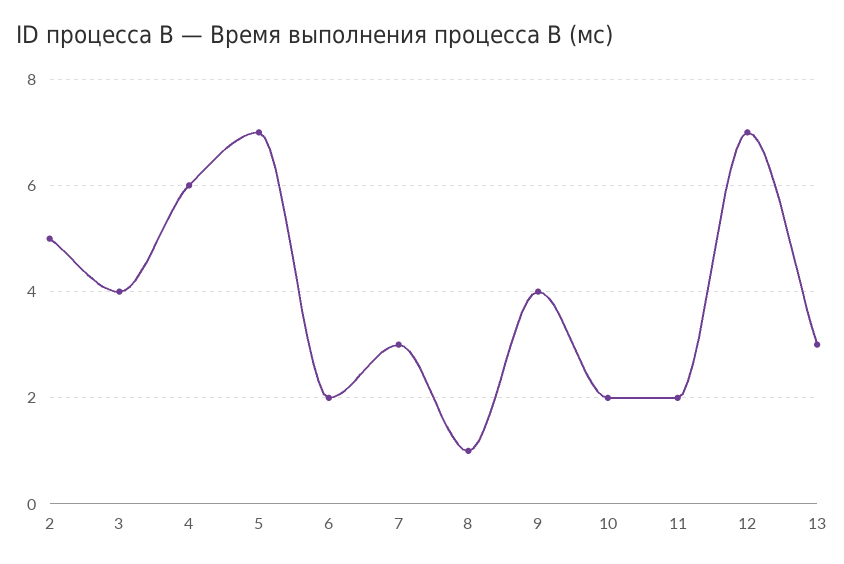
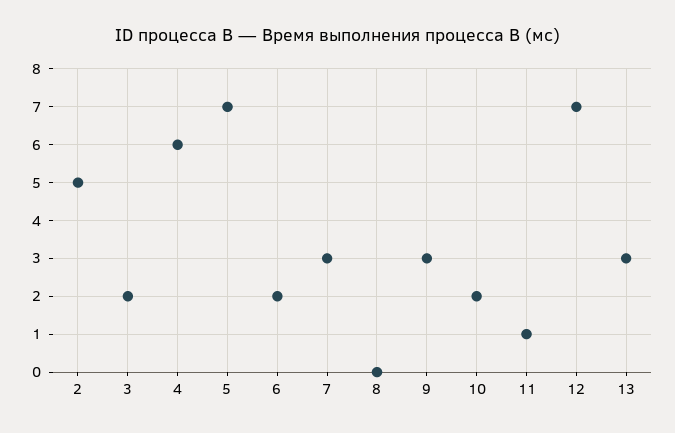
  {
    "2": 5,
-   "3": 4,
+   "3": 2,
    "4": 6,
    "5": 7,
    "6": 2,
    "7": 3,
-   "8": 1,
+   "8": 0,
-   "9": 4,
+   "9": 3,
    "10": 2,
-   "11": 2,
+   "11": 1,
    "12": 7,
    "13": 3
  }

